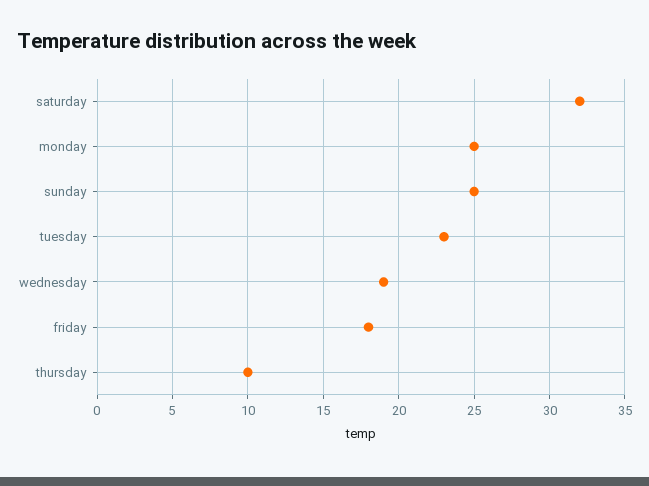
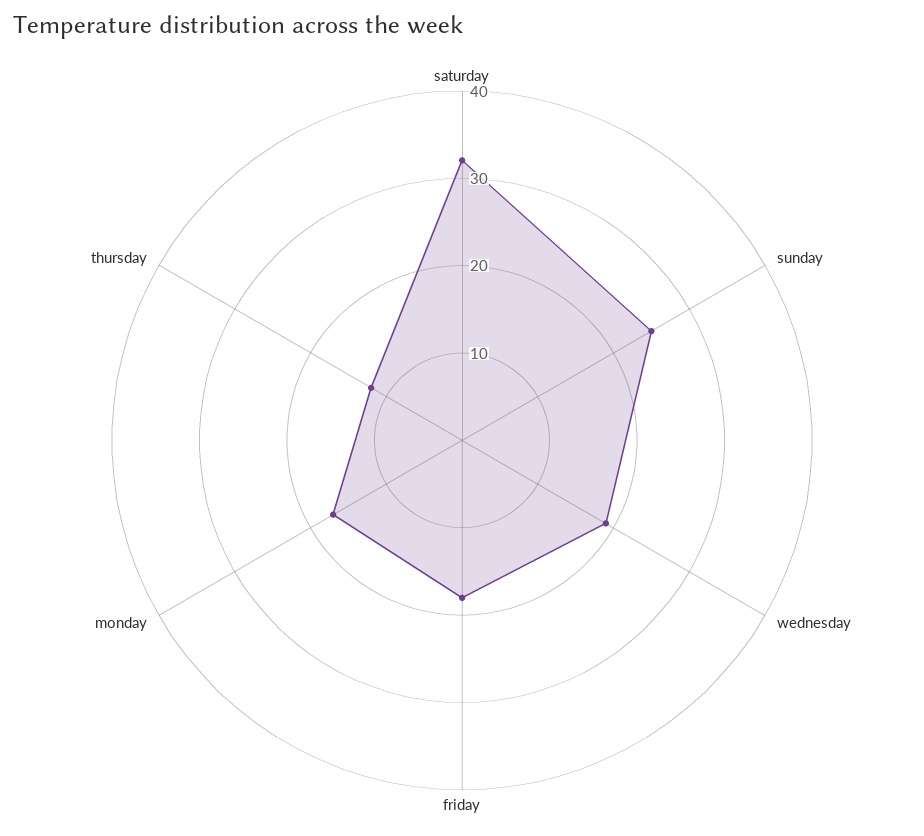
  {
    "saturday": 32,
-   "monday": 25,
+   "monday": 17,
    "sunday": 25,
-   "tuesday": 23,
    "wednesday": 19,
    "friday": 18,
-   "thursday": 10
+   "thursday": 12
  }

